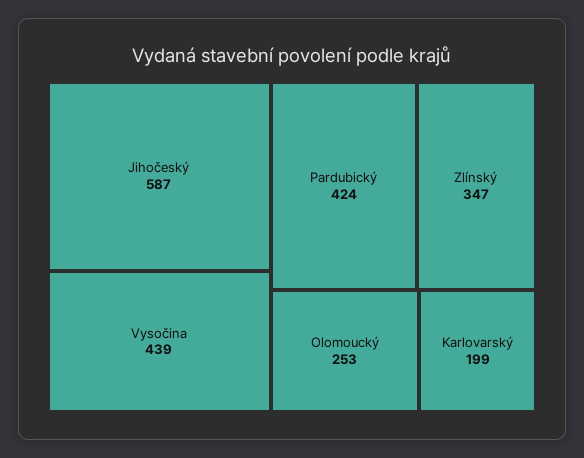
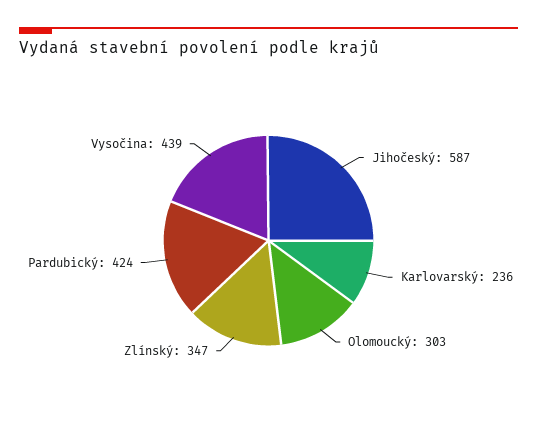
  {
    "Jihočeský": 587,
    "Vysočina": 439,
    "Pardubický": 424,
    "Zlínský": 347,
-   "Olomoucký": 253,
+   "Olomoucký": 303,
-   "Karlovarský": 199
+   "Karlovarský": 236
  }

